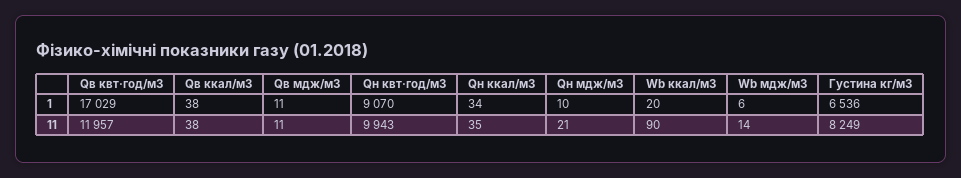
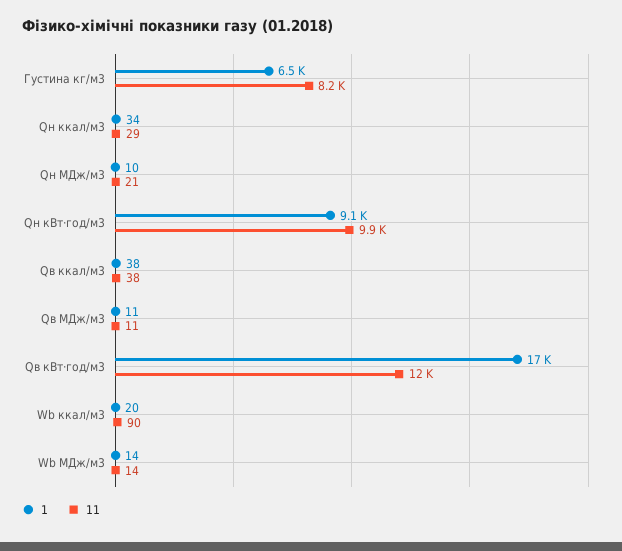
  {
    "1": {
      "Qв квт·год/м3": 17029,
      "Qв ккал/м3": 38,
      "Qв мдж/м3": 11,
      "Qн квт·год/м3": 9070,
      "Qн ккал/м3": 34,
      "Qн мдж/м3": 10,
      "Wb ккал/м3": 20,
-     "Wb мдж/м3": 6,
+     "Wb мдж/м3": 14,
      "Густина кг/м3": 6536
    },
    "11": {
      "Qв квт·год/м3": 11957,
      "Qв ккал/м3": 38,
      "Qв мдж/м3": 11,
      "Qн квт·год/м3": 9943,
-     "Qн ккал/м3": 35,
+     "Qн ккал/м3": 29,
      "Qн мдж/м3": 21,
      "Wb ккал/м3": 90,
      "Wb мдж/м3": 14,
      "Густина кг/м3": 8249
    }
  }

